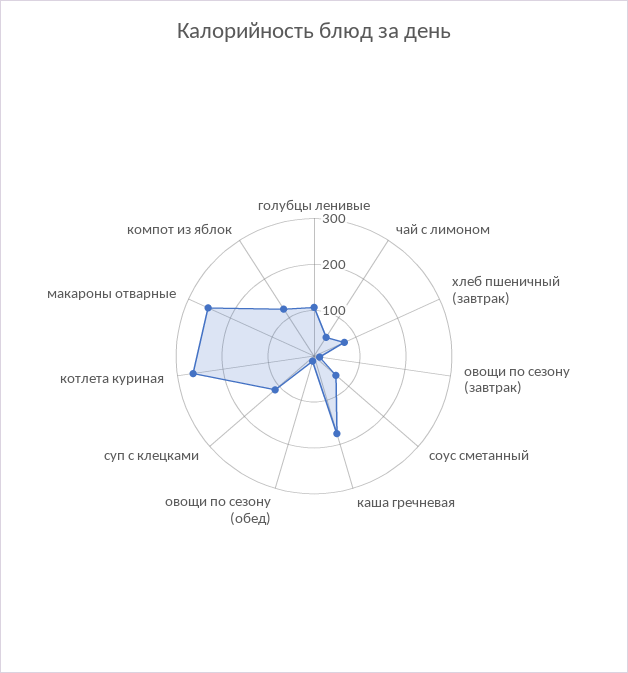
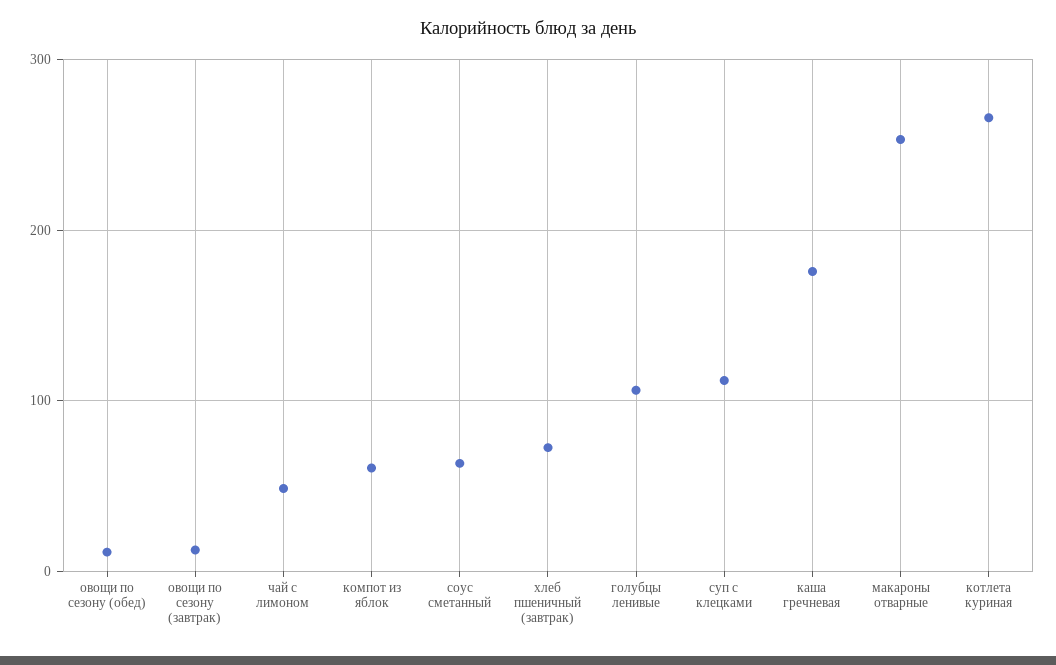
  {
    "голубцы ленивые": 110,
    "чай с лимоном": 50,
    "хлеб пшеничный (завтрак)": 70,
    "овощи по сезону (завтрак)": 10,
    "соус сметанный": 60,
    "каша гречневая": 180,
    "овощи по сезону (обед)": 10,
    "суп с клецками": 110,
    "котлета куриная": 270,
    "макароны отварные": 250,
-   "компот из яблок": 120
+   "компот из яблок": 60
  }

